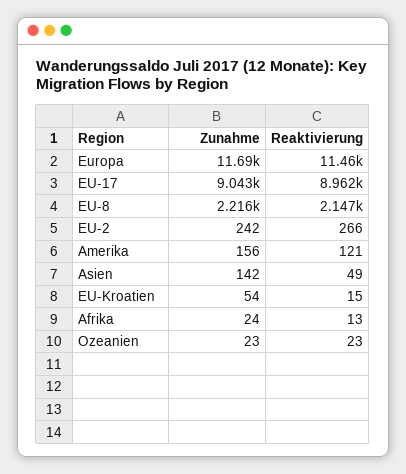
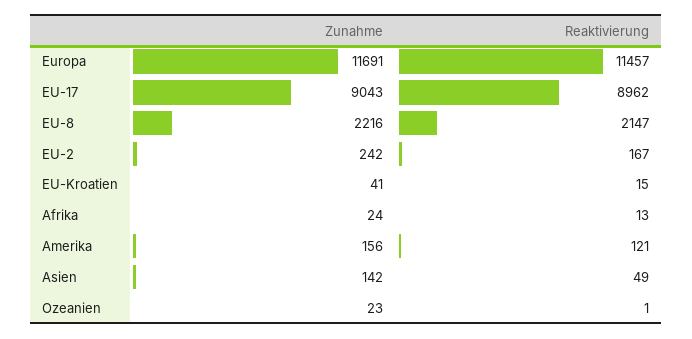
  {
    "Zunahme": {
      "Europa": 11691,
      "EU-17": 9043,
      "EU-8": 2216,
      "EU-2": 242,
      "Amerika": 156,
      "Asien": 142,
-     "EU-Kroatien": 54,
+     "EU-Kroatien": 41,
      "Afrika": 24,
      "Ozeanien": 23
    },
    "Reaktivierung": {
      "Europa": 11457,
      "EU-17": 8962,
      "EU-8": 2147,
-     "EU-2": 266,
+     "EU-2": 167,
      "Amerika": 121,
      "Asien": 49,
      "EU-Kroatien": 15,
      "Afrika": 13,
-     "Ozeanien": 23
+     "Ozeanien": 1
    }
  }

